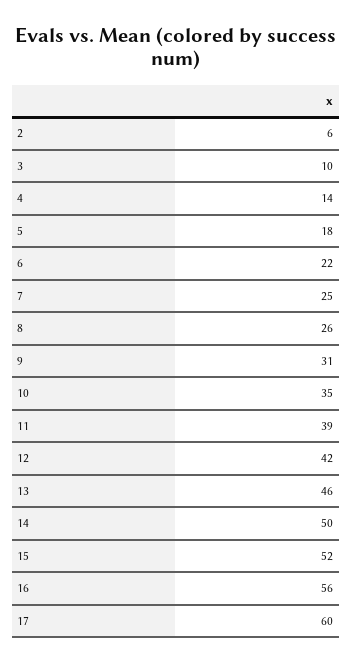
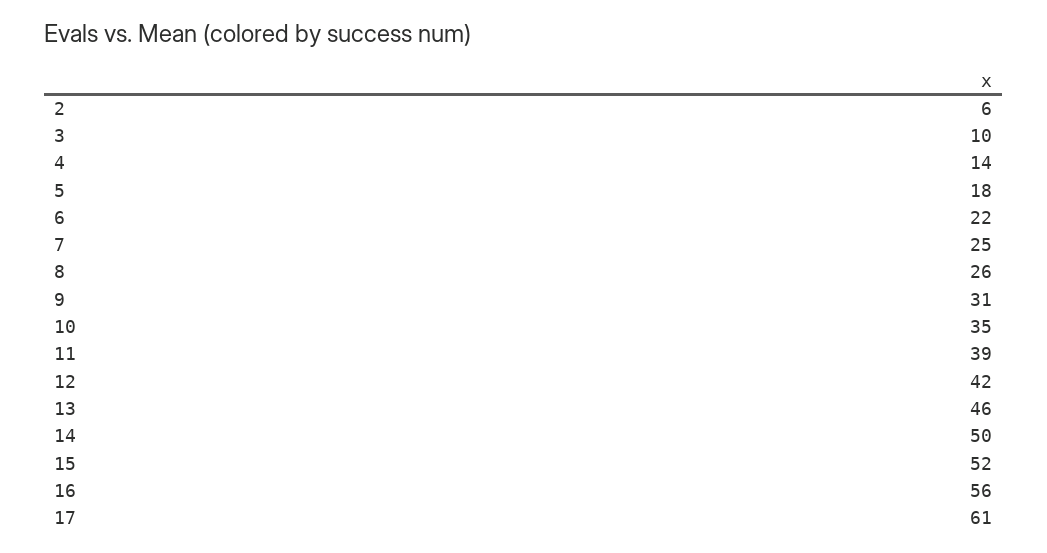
  {
    "2": 6,
    "3": 10,
    "4": 14,
    "5": 18,
    "6": 22,
    "7": 25,
    "8": 26,
    "9": 31,
    "10": 35,
    "11": 39,
    "12": 42,
    "13": 46,
    "14": 50,
    "15": 52,
    "16": 56,
-   "17": 60
+   "17": 61
  }

